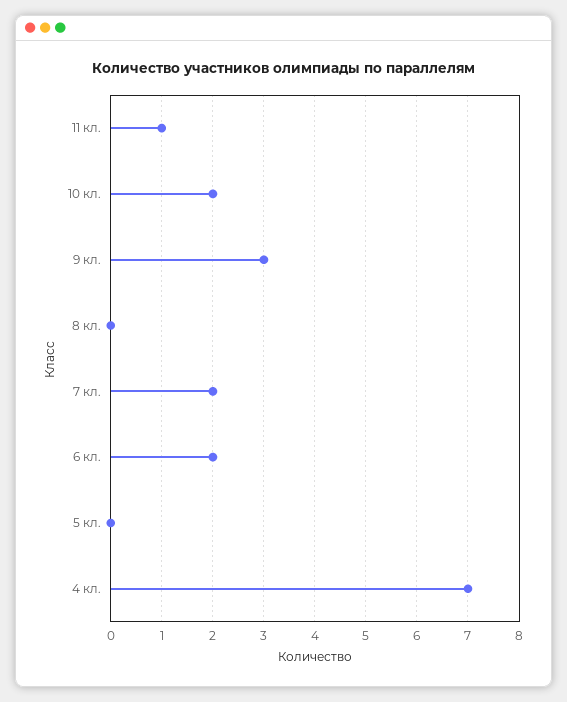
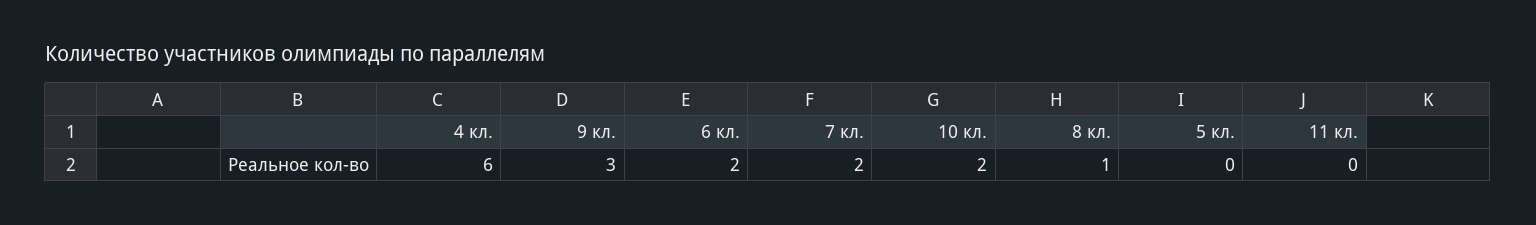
  {
-   "11 кл.": 1,
+   "11 кл.": 0,
    "10 кл.": 2,
    "9 кл.": 3,
-   "8 кл.": 0,
+   "8 кл.": 1,
    "7 кл.": 2,
    "6 кл.": 2,
    "5 кл.": 0,
-   "4 кл.": 7
+   "4 кл.": 6
  }

